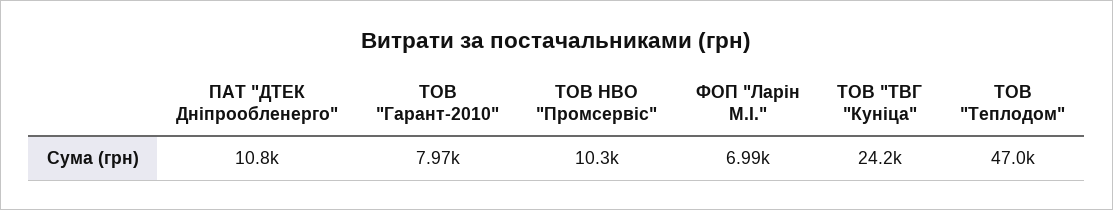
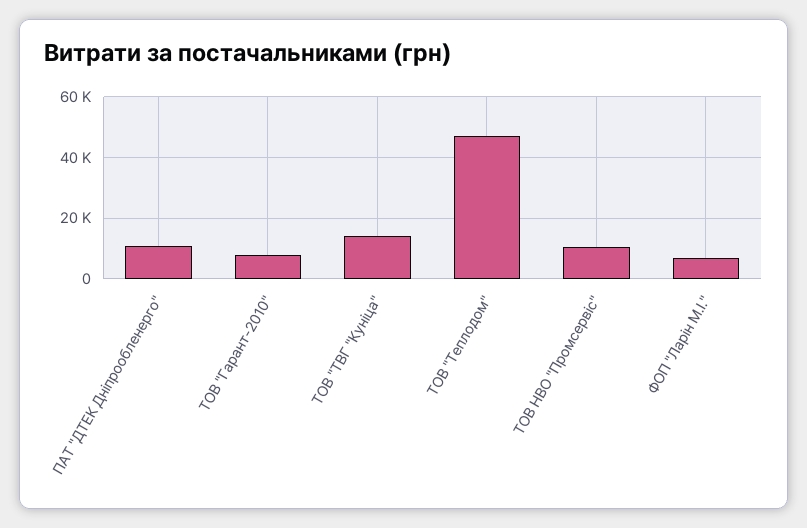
  {
    "ПАТ \"ДТЕК Дніпрообленерго\"": 10800,
    "ТОВ \"Гарант-2010\"": 7970,
    "ТОВ НВО \"Промсервіс\"": 10300,
    "ФОП \"Ларін М.І.\"": 6990,
-   "ТОВ \"ТВГ \"Куніца\"": 24200,
+   "ТОВ \"ТВГ \"Куніца\"": 14000,
    "ТОВ \"Теплодом\"": 47000
  }

